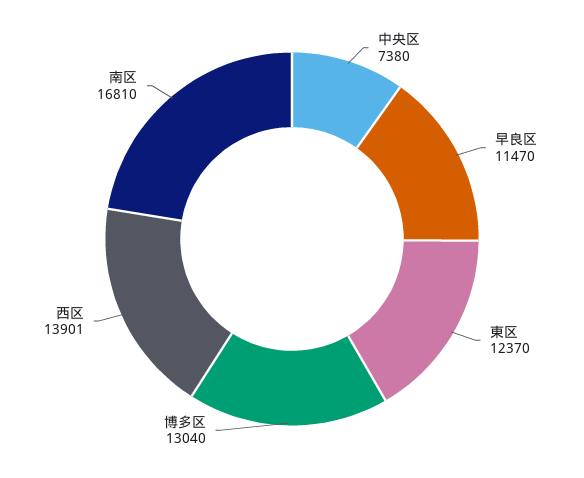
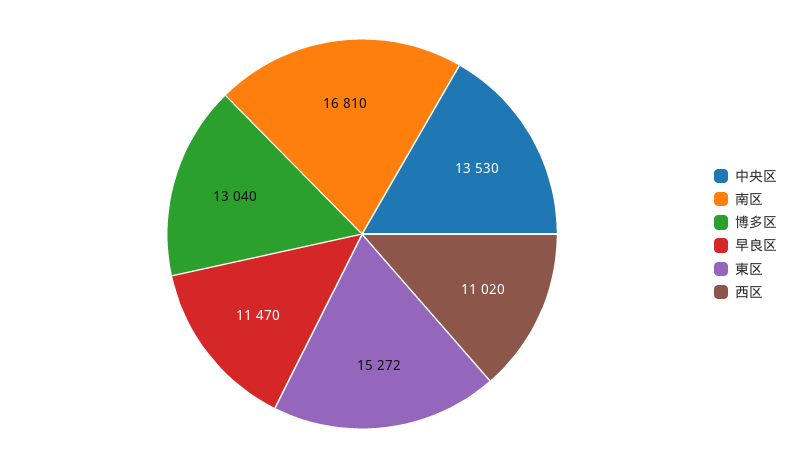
  {
-   "中央区": 7380,
+   "中央区": 13530,
    "早良区": 11470,
-   "東区": 12370,
+   "東区": 15272,
    "博多区": 13040,
-   "西区": 13901,
+   "西区": 11020,
    "南区": 16810
  }

